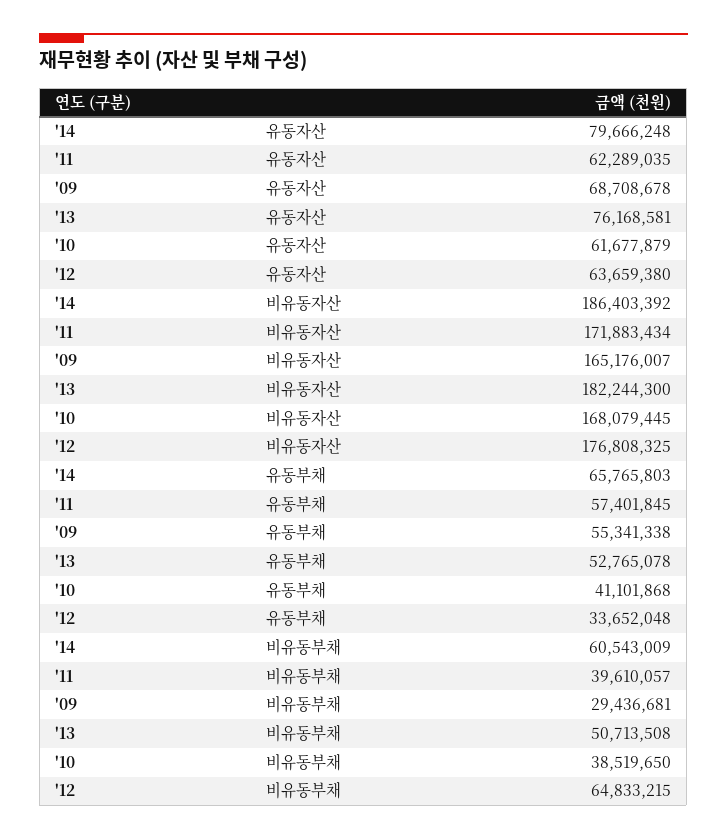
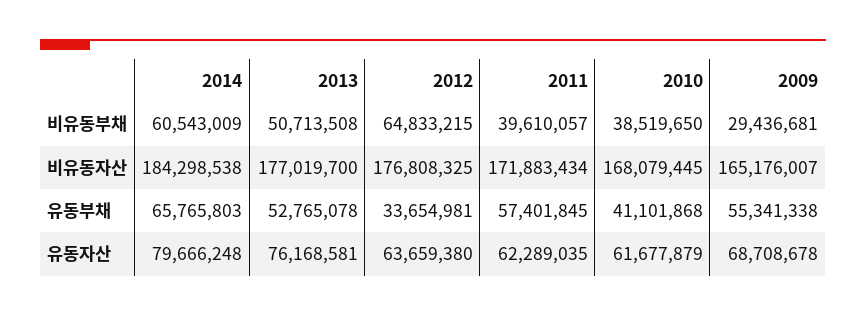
  {
    "'14": {
      "유동자산": 79666248,
-     "비유동자산": 186403392,
+     "비유동자산": 184298538,
      "유동부채": 65765803,
      "비유동부채": 60543009
    },
    "'11": {
      "유동자산": 62289035,
      "비유동자산": 171883434,
      "유동부채": 57401845,
      "비유동부채": 39610057
    },
    "'09": {
      "유동자산": 68708678,
      "비유동자산": 165176007,
      "유동부채": 55341338,
      "비유동부채": 29436681
    },
    "'13": {
      "유동자산": 76168581,
-     "비유동자산": 182244300,
+     "비유동자산": 177019700,
      "유동부채": 52765078,
      "비유동부채": 50713508
    },
    "'10": {
      "유동자산": 61677879,
      "비유동자산": 168079445,
      "유동부채": 41101868,
      "비유동부채": 38519650
    },
    "'12": {
      "유동자산": 63659380,
      "비유동자산": 176808325,
-     "유동부채": 33652048,
+     "유동부채": 33654981,
      "비유동부채": 64833215
    }
  }

